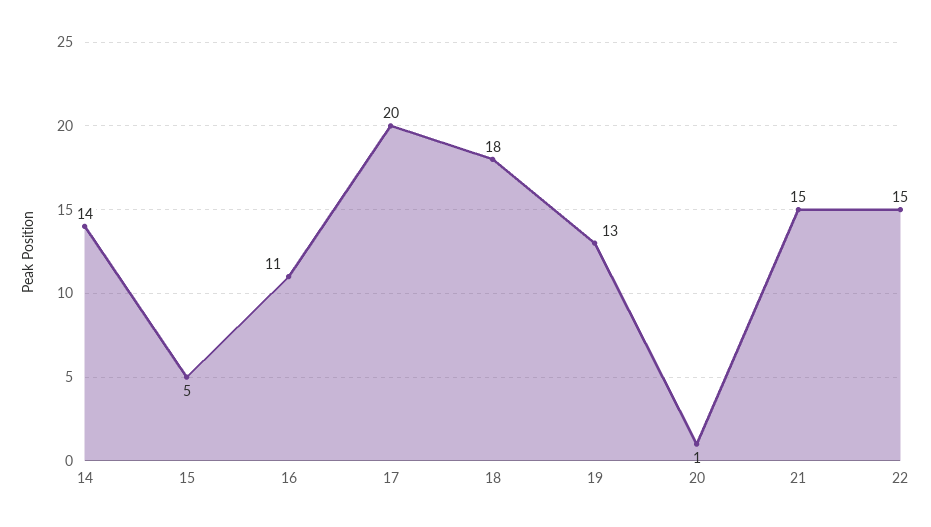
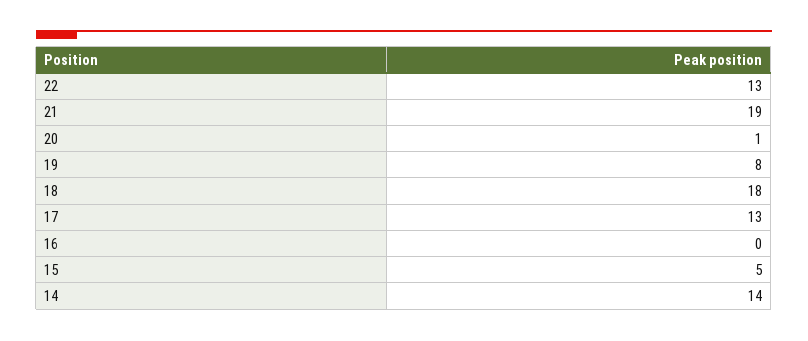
  {
    "14": 14,
    "15": 5,
-   "16": 11,
+   "16": 0,
-   "17": 20,
+   "17": 13,
    "18": 18,
-   "19": 13,
+   "19": 8,
    "20": 1,
-   "21": 15,
+   "21": 19,
-   "22": 15
+   "22": 13
  }

